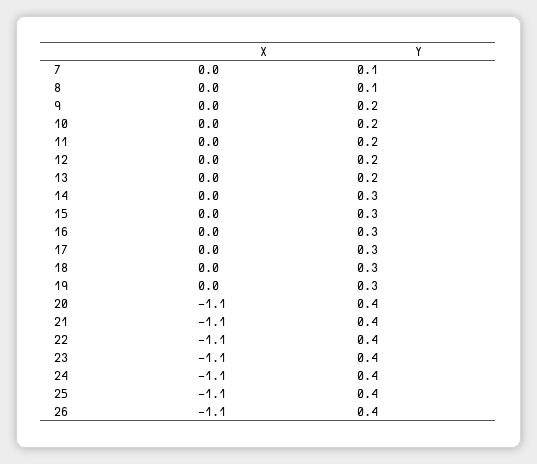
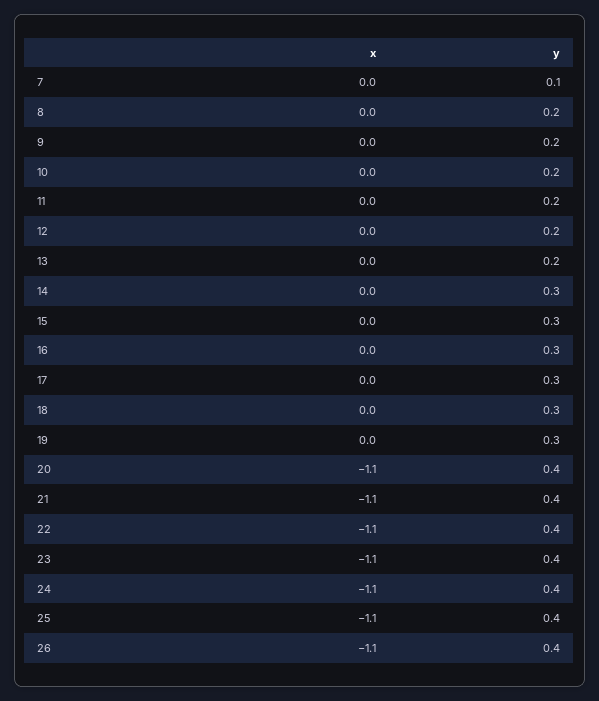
  {
    "X": {
      "7": 0,
      "8": 0,
      "9": 0,
      "10": 0,
      "11": 0,
      "12": 0,
      "13": 0,
      "14": 0,
      "15": 0,
      "16": 0,
      "17": 0,
      "18": 0,
      "19": 0,
      "20": -1.1,
      "21": -1.1,
      "22": -1.1,
      "23": -1.1,
      "24": -1.1,
      "25": -1.1,
      "26": -1.1
    },
    "Y": {
      "7": 0.1,
-     "8": 0.1,
+     "8": 0.2,
      "9": 0.2,
      "10": 0.2,
      "11": 0.2,
      "12": 0.2,
      "13": 0.2,
      "14": 0.3,
      "15": 0.3,
      "16": 0.3,
      "17": 0.3,
      "18": 0.3,
      "19": 0.3,
      "20": 0.4,
      "21": 0.4,
      "22": 0.4,
      "23": 0.4,
      "24": 0.4,
      "25": 0.4,
      "26": 0.4
    }
  }

